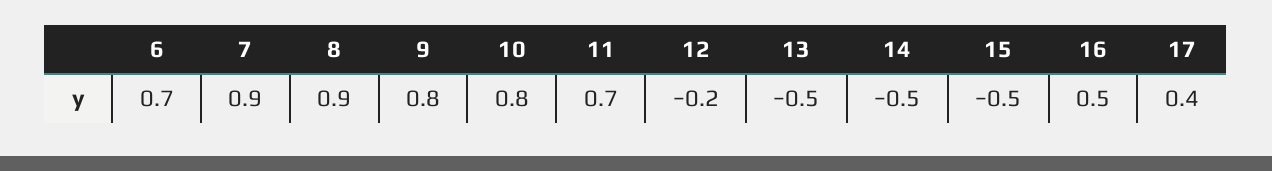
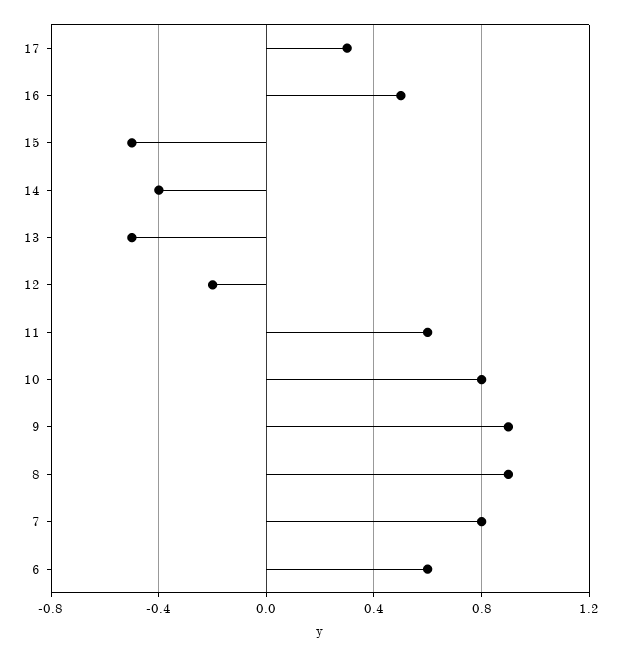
  {
-   "6": 0.7,
+   "6": 0.6,
-   "7": 0.9,
+   "7": 0.8,
    "8": 0.9,
-   "9": 0.8,
+   "9": 0.9,
    "10": 0.8,
-   "11": 0.7,
+   "11": 0.6,
    "12": -0.2,
    "13": -0.5,
-   "14": -0.5,
+   "14": -0.4,
    "15": -0.5,
    "16": 0.5,
-   "17": 0.4
+   "17": 0.3
  }

